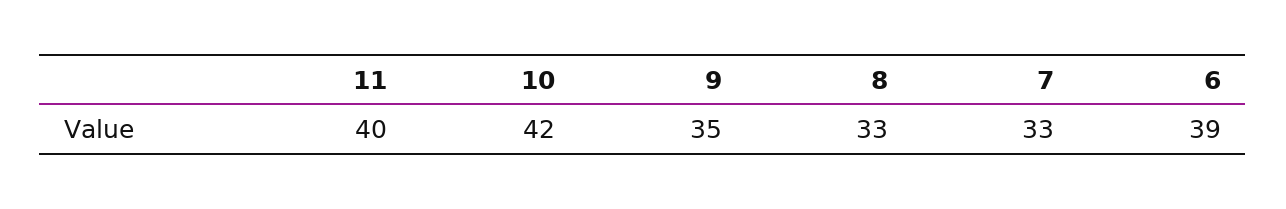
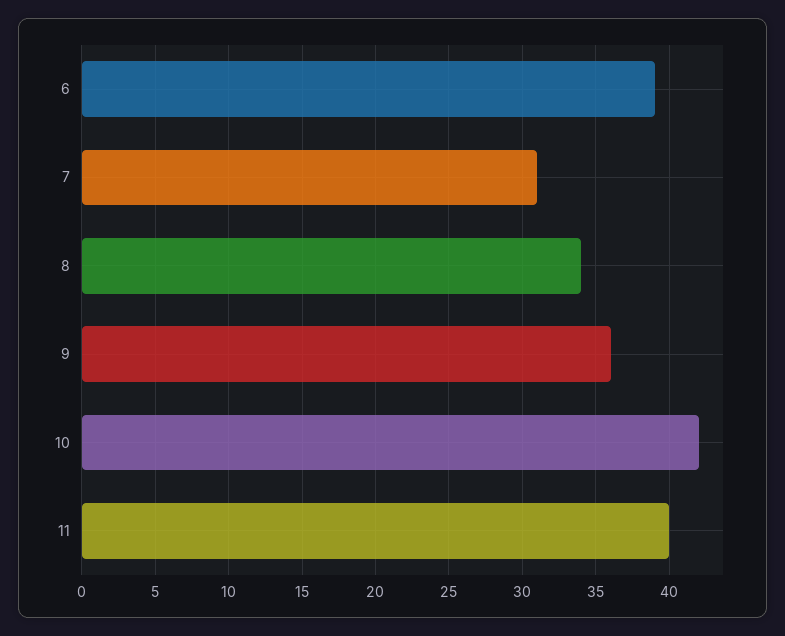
  {
    "11": 40,
    "10": 42,
-   "9": 35,
+   "9": 36,
-   "8": 33,
+   "8": 34,
-   "7": 33,
+   "7": 31,
    "6": 39
  }

